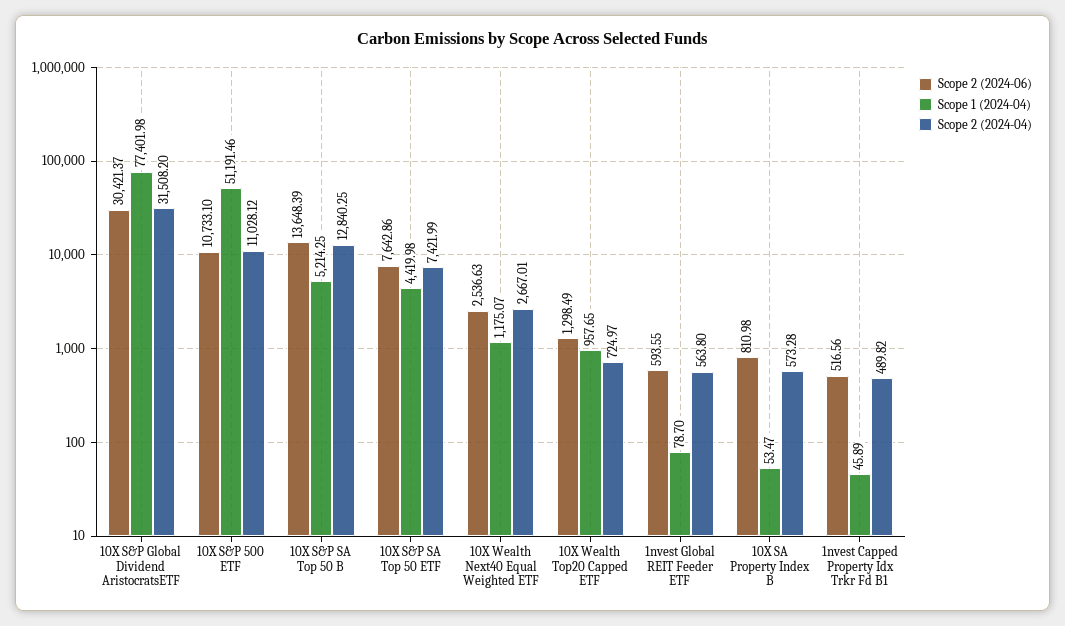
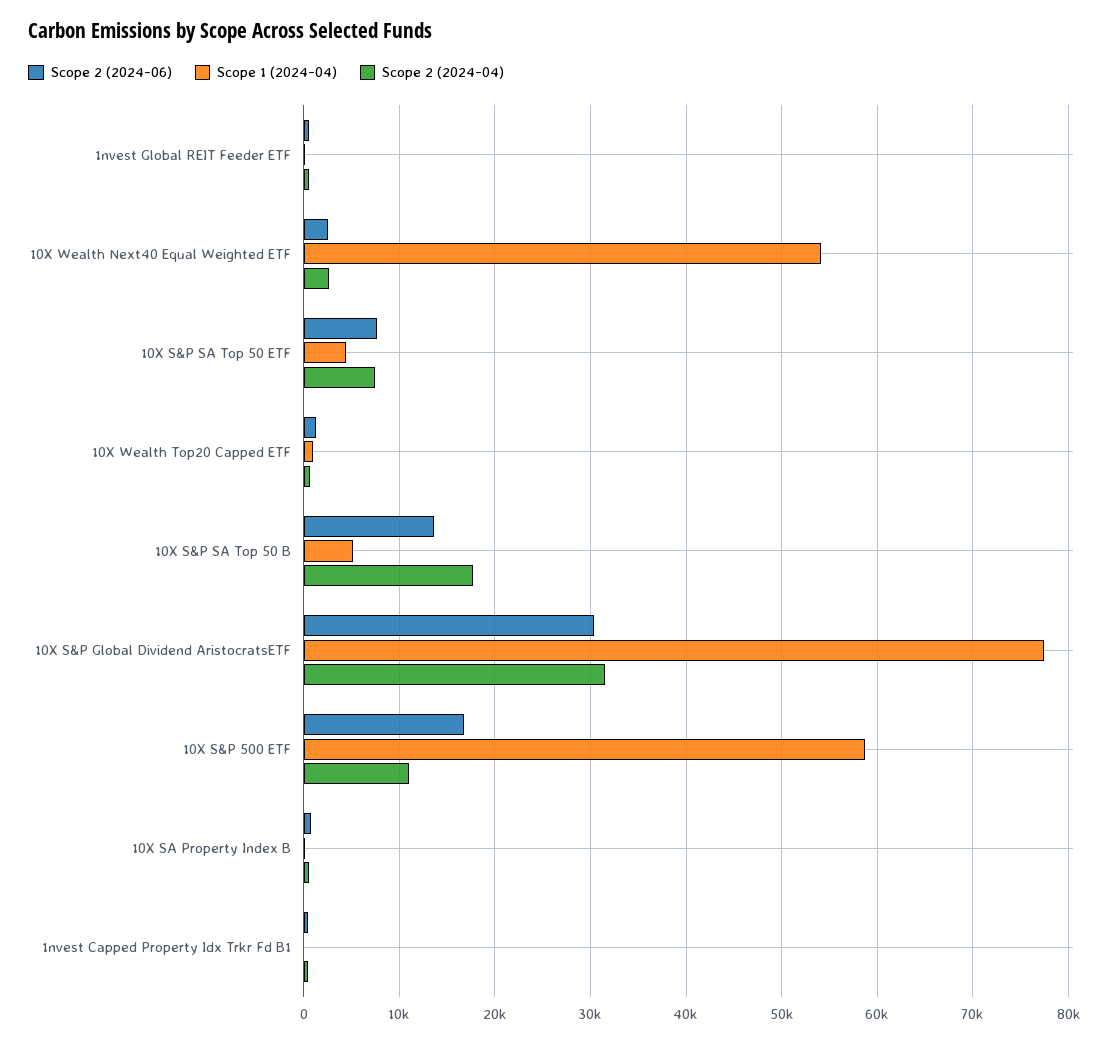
  {
    "Scope 2 (2024-06)": {
      "10X S&P Global Dividend AristocratsETF": 30421.37,
-     "10X S&P 500 ETF": 10733.1,
+     "10X S&P 500 ETF": 17000,
      "10X S&P SA Top 50 B": 13648.39,
      "10X S&P SA Top 50 ETF": 7642.86,
      "10X Wealth Next40 Equal Weighted ETF": 2536.63,
      "10X Wealth Top20 Capped ETF": 1298.49,
      "1nvest Global REIT Feeder ETF": 593.55,
      "10X SA Property Index B": 810.98,
      "1nvest Capped Property Idx Trkr Fd B1": 516.56
    },
    "Scope 1 (2024-04)": {
      "10X S&P Global Dividend AristocratsETF": 77401.98,
-     "10X S&P 500 ETF": 51191.46,
+     "10X S&P 500 ETF": 59000,
      "10X S&P SA Top 50 B": 5214.25,
      "10X S&P SA Top 50 ETF": 4419.98,
-     "10X Wealth Next40 Equal Weighted ETF": 1175.07,
+     "10X Wealth Next40 Equal Weighted ETF": 54000,
      "10X Wealth Top20 Capped ETF": 957.65,
      "1nvest Global REIT Feeder ETF": 78.7,
      "10X SA Property Index B": 53.47,
      "1nvest Capped Property Idx Trkr Fd B1": 45.89
    },
    "Scope 2 (2024-04)": {
      "10X S&P Global Dividend AristocratsETF": 31508.2,
      "10X S&P 500 ETF": 11028.12,
-     "10X S&P SA Top 50 B": 12840.25,
+     "10X S&P SA Top 50 B": 18000,
      "10X S&P SA Top 50 ETF": 7421.99,
      "10X Wealth Next40 Equal Weighted ETF": 2667.01,
      "10X Wealth Top20 Capped ETF": 724.97,
      "1nvest Global REIT Feeder ETF": 563.8,
      "10X SA Property Index B": 573.28,
      "1nvest Capped Property Idx Trkr Fd B1": 489.82
    }
  }

